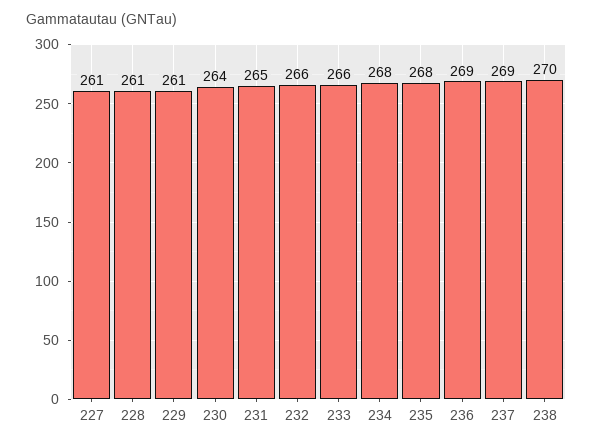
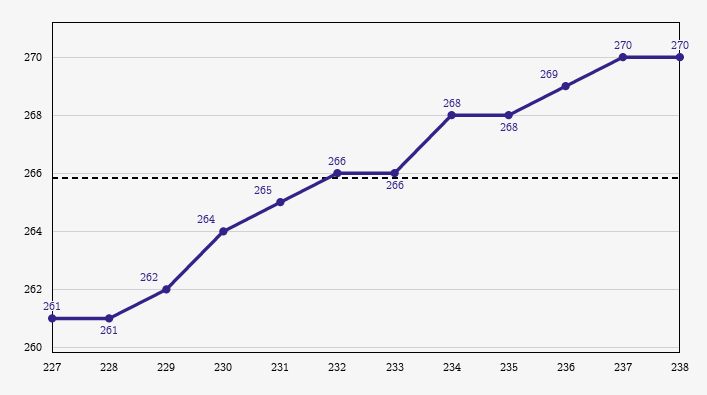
  {
    "227": 261,
    "228": 261,
-   "229": 261,
+   "229": 262,
    "230": 264,
    "231": 265,
    "232": 266,
    "233": 266,
    "234": 268,
    "235": 268,
    "236": 269,
-   "237": 269,
+   "237": 270,
    "238": 270
  }

